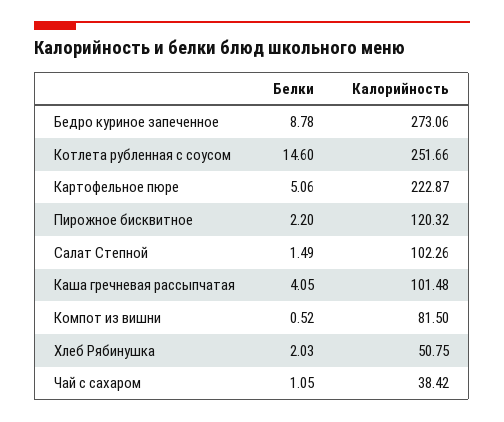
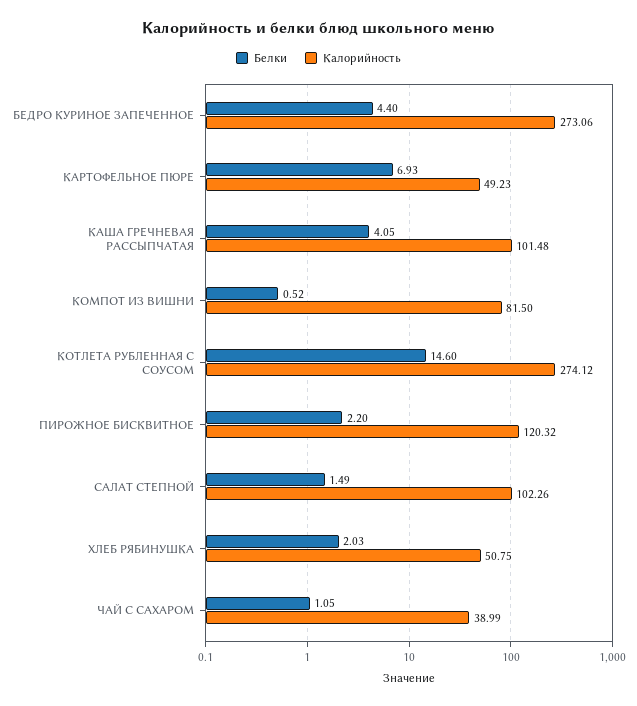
  {
    "Белки": {
-     "Бедро куриное запеченное": 8.78,
+     "Бедро куриное запеченное": 4.4,
      "Котлета рубленная с соусом": 14.6,
-     "Картофельное пюре": 5.06,
+     "Картофельное пюре": 6.93,
      "Пирожное бисквитное": 2.2,
      "Салат Степной": 1.49,
      "Каша гречневая рассыпчатая": 4.05,
      "Компот из вишни": 0.52,
      "Хлеб Рябинушка": 2.03,
      "Чай с сахаром": 1.05
    },
    "Калорийность": {
      "Бедро куриное запеченное": 273.06,
-     "Котлета рубленная с соусом": 251.66,
+     "Котлета рубленная с соусом": 274.12,
-     "Картофельное пюре": 222.87,
+     "Картофельное пюре": 49.23,
      "Пирожное бисквитное": 120.32,
      "Салат Степной": 102.26,
      "Каша гречневая рассыпчатая": 101.48,
      "Компот из вишни": 81.5,
      "Хлеб Рябинушка": 50.75,
-     "Чай с сахаром": 38.42
+     "Чай с сахаром": 38.99
    }
  }

